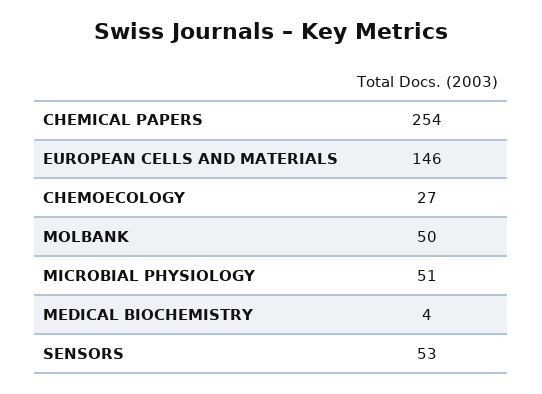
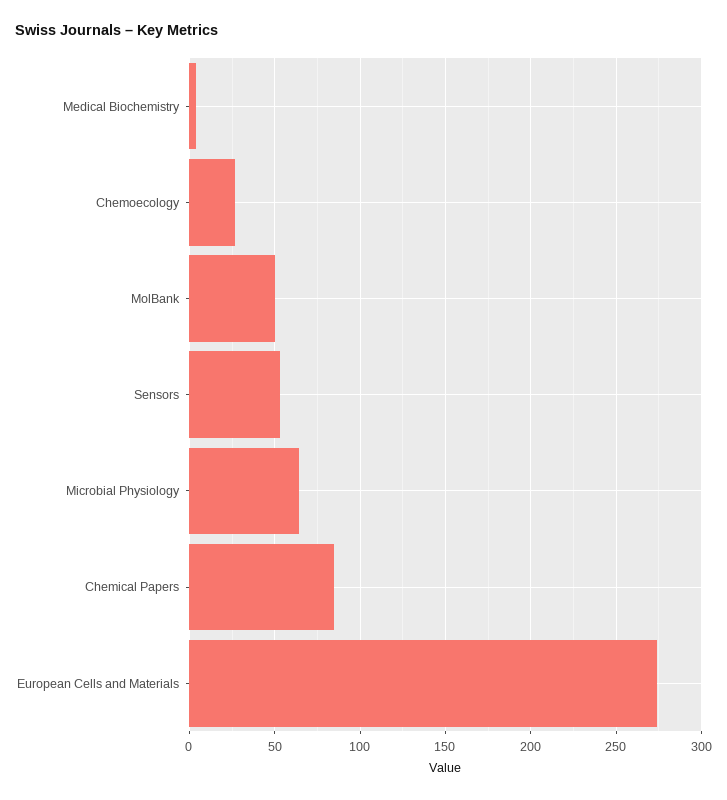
  {
-   "CHEMICAL PAPERS": 254,
+   "CHEMICAL PAPERS": 85,
-   "EUROPEAN CELLS AND MATERIALS": 146,
+   "EUROPEAN CELLS AND MATERIALS": 275,
    "CHEMOECOLOGY": 27,
    "MOLBANK": 50,
-   "MICROBIAL PHYSIOLOGY": 51,
+   "MICROBIAL PHYSIOLOGY": 65,
    "MEDICAL BIOCHEMISTRY": 4,
    "SENSORS": 53
  }

